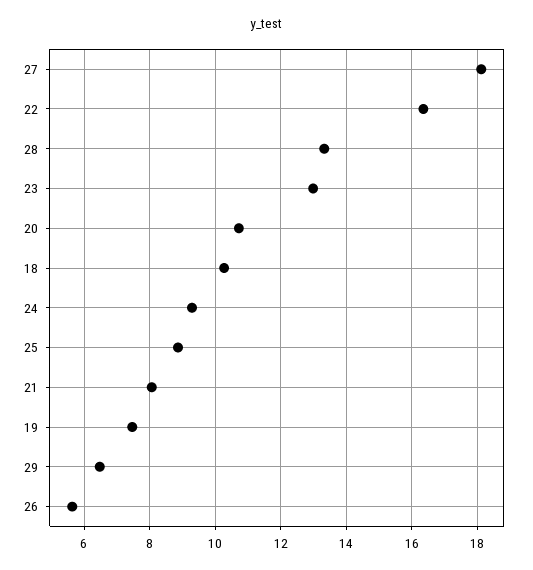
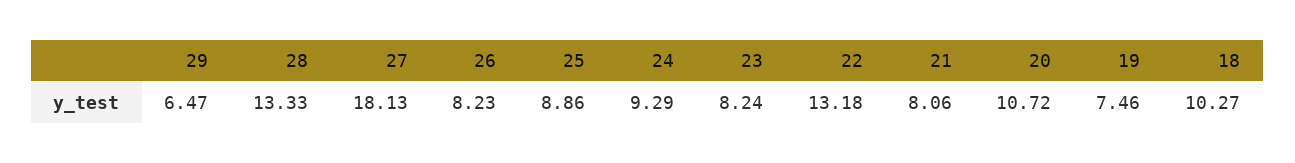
  {
    "27": 18.13,
-   "22": 16.4,
+   "22": 13.18,
    "28": 13.33,
-   "23": 13,
+   "23": 8.24,
    "20": 10.72,
    "18": 10.27,
    "24": 9.29,
    "25": 8.86,
    "21": 8.06,
    "19": 7.46,
    "29": 6.47,
-   "26": 5.6
+   "26": 8.23
  }

